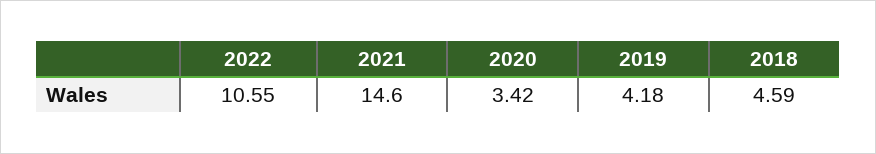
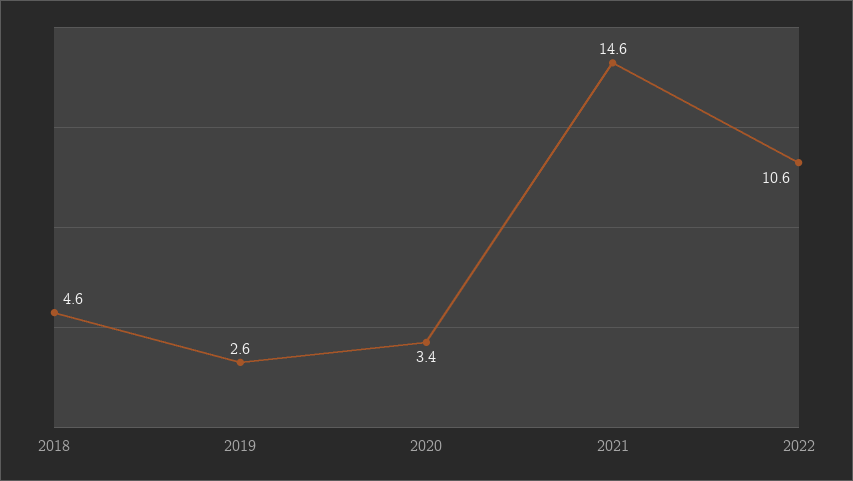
  {
    "2022": 10.55,
    "2021": 14.6,
    "2020": 3.42,
-   "2019": 4.18,
+   "2019": 2.6,
    "2018": 4.59
  }

